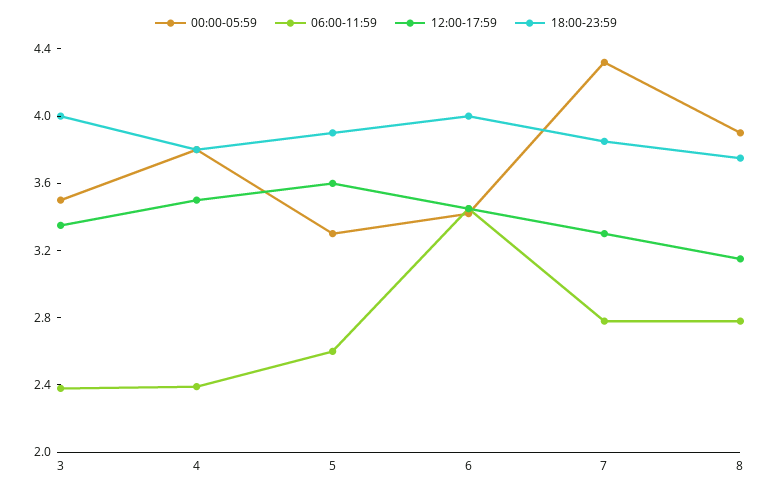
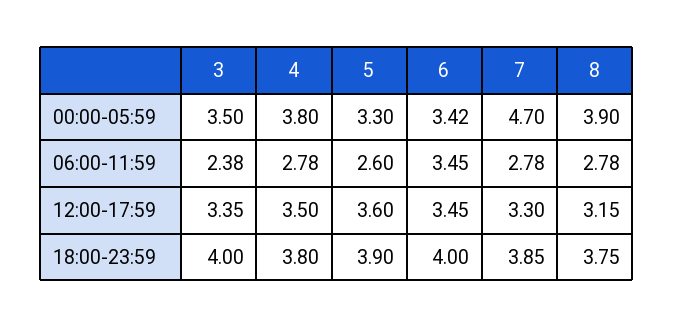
  {
    "00:00-05:59": {
      "3": 3.5,
      "4": 3.8,
      "5": 3.3,
      "6": 3.42,
-     "7": 4.3,
+     "7": 4.7,
      "8": 3.9
    },
    "06:00-11:59": {
      "3": 2.38,
-     "4": 2.4,
+     "4": 2.78,
      "5": 2.6,
      "6": 3.45,
      "7": 2.78,
      "8": 2.78
    },
    "12:00-17:59": {
      "3": 3.35,
      "4": 3.5,
      "5": 3.6,
      "6": 3.45,
      "7": 3.3,
      "8": 3.15
    },
    "18:00-23:59": {
      "3": 4,
      "4": 3.8,
      "5": 3.9,
      "6": 4,
      "7": 3.85,
      "8": 3.75
    }
  }

